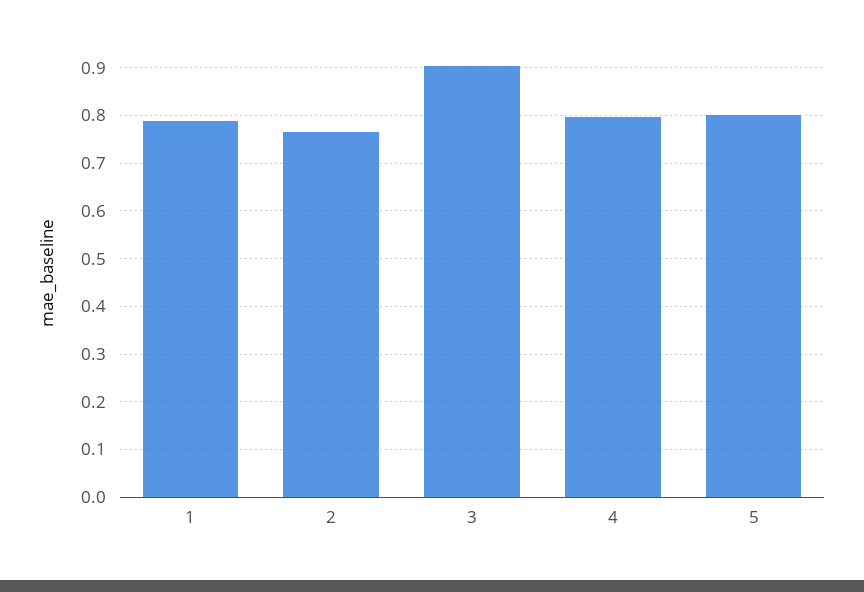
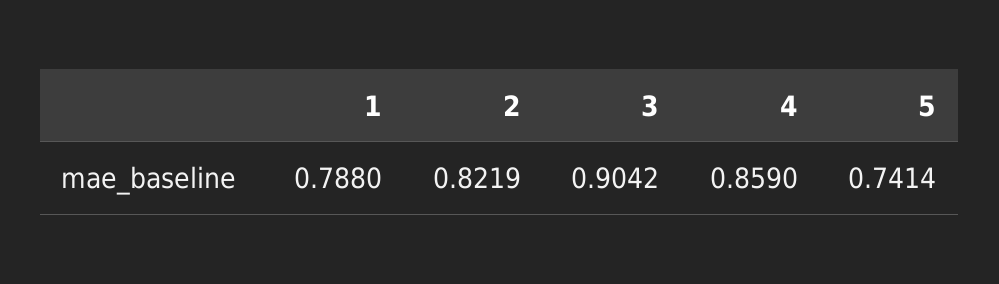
  {
    "1": 0.788,
-   "2": 0.76,
+   "2": 0.8219,
    "3": 0.9042,
-   "4": 0.8,
+   "4": 0.859,
-   "5": 0.8
+   "5": 0.7414
  }

